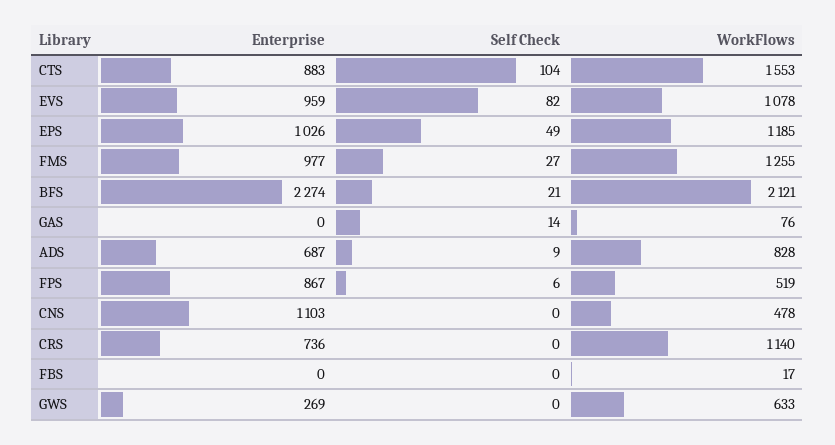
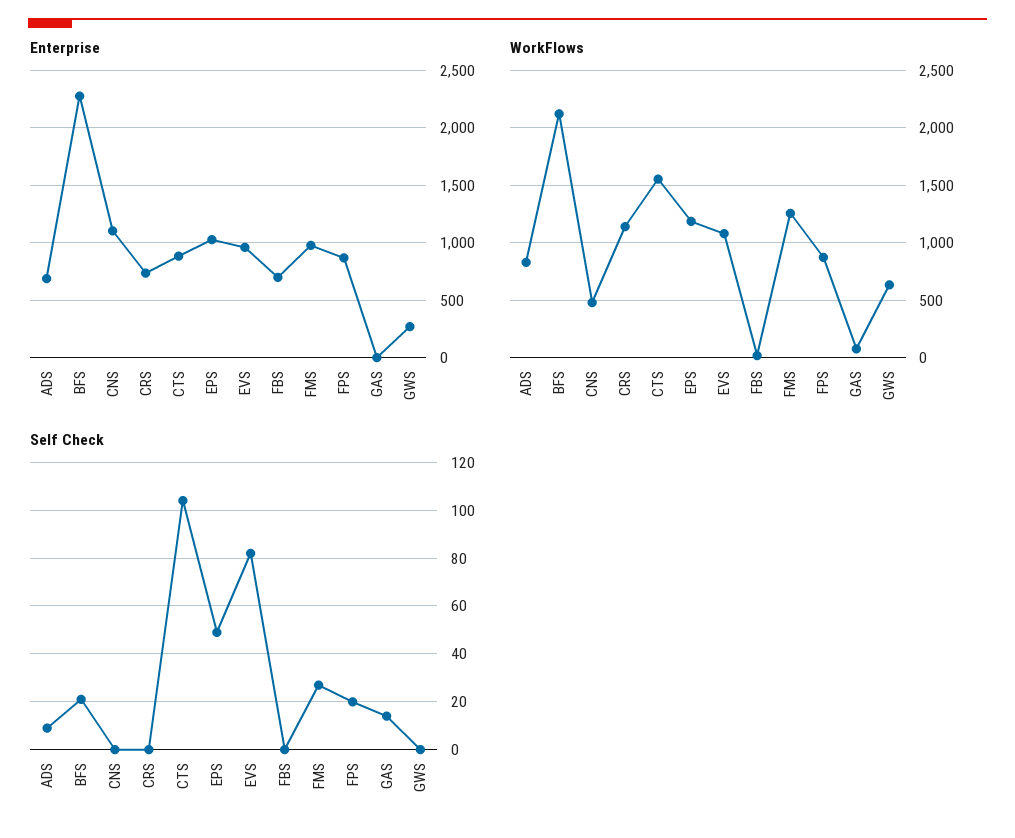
  {
    "Enterprise": {
      "CTS": 883,
      "EVS": 959,
      "EPS": 1026,
      "FMS": 977,
      "BFS": 2274,
      "GAS": 0,
      "ADS": 687,
      "FPS": 867,
      "CNS": 1103,
      "CRS": 736,
-     "FBS": 0,
+     "FBS": 700,
      "GWS": 269
    },
    "Self Check": {
      "CTS": 104,
      "EVS": 82,
      "EPS": 49,
      "FMS": 27,
      "BFS": 21,
      "GAS": 14,
      "ADS": 9,
-     "FPS": 6,
+     "FPS": 20,
      "CNS": 0,
      "CRS": 0,
      "FBS": 0,
      "GWS": 0
    },
    "WorkFlows": {
      "CTS": 1553,
      "EVS": 1078,
      "EPS": 1185,
      "FMS": 1255,
      "BFS": 2121,
      "GAS": 76,
      "ADS": 828,
-     "FPS": 519,
+     "FPS": 900,
      "CNS": 478,
      "CRS": 1140,
      "FBS": 17,
      "GWS": 633
    }
  }

